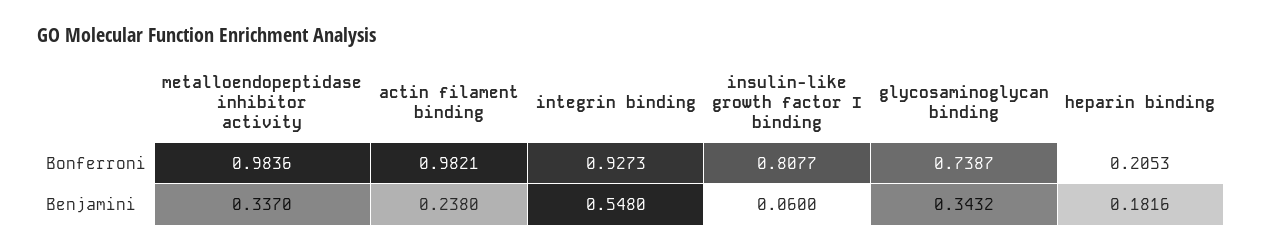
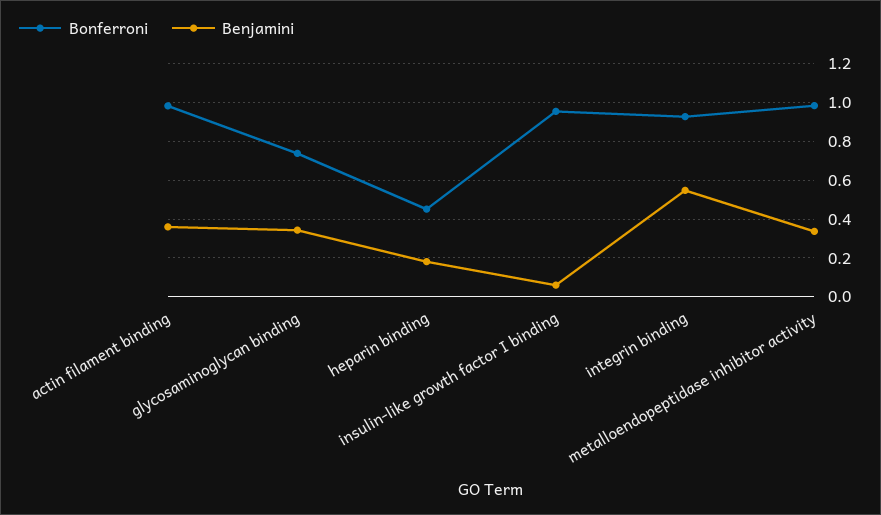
  {
    "Bonferroni": {
      "metalloendopeptidase inhibitor activity": 0.9836,
      "actin filament binding": 0.9821,
      "integrin binding": 0.9273,
-     "insulin-like growth factor I binding": 0.8077,
+     "insulin-like growth factor I binding": 0.95,
      "glycosaminoglycan binding": 0.7387,
-     "heparin binding": 0.2053
+     "heparin binding": 0.45
    },
    "Benjamini": {
      "metalloendopeptidase inhibitor activity": 0.337,
-     "actin filament binding": 0.238,
+     "actin filament binding": 0.35,
      "integrin binding": 0.548,
      "insulin-like growth factor I binding": 0.06,
      "glycosaminoglycan binding": 0.3432,
      "heparin binding": 0.1816
    }
  }

